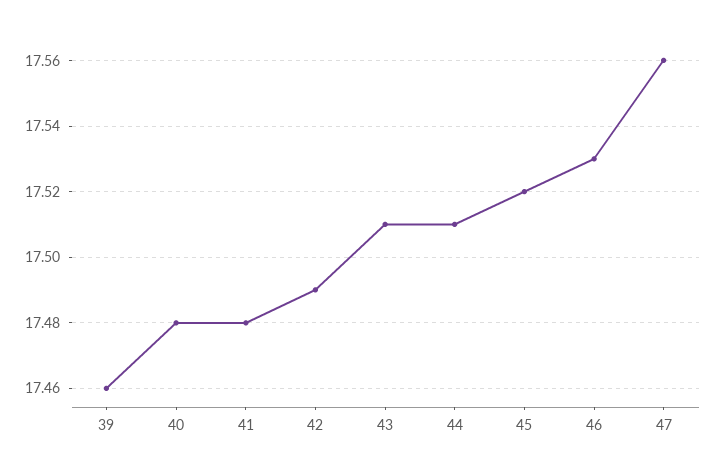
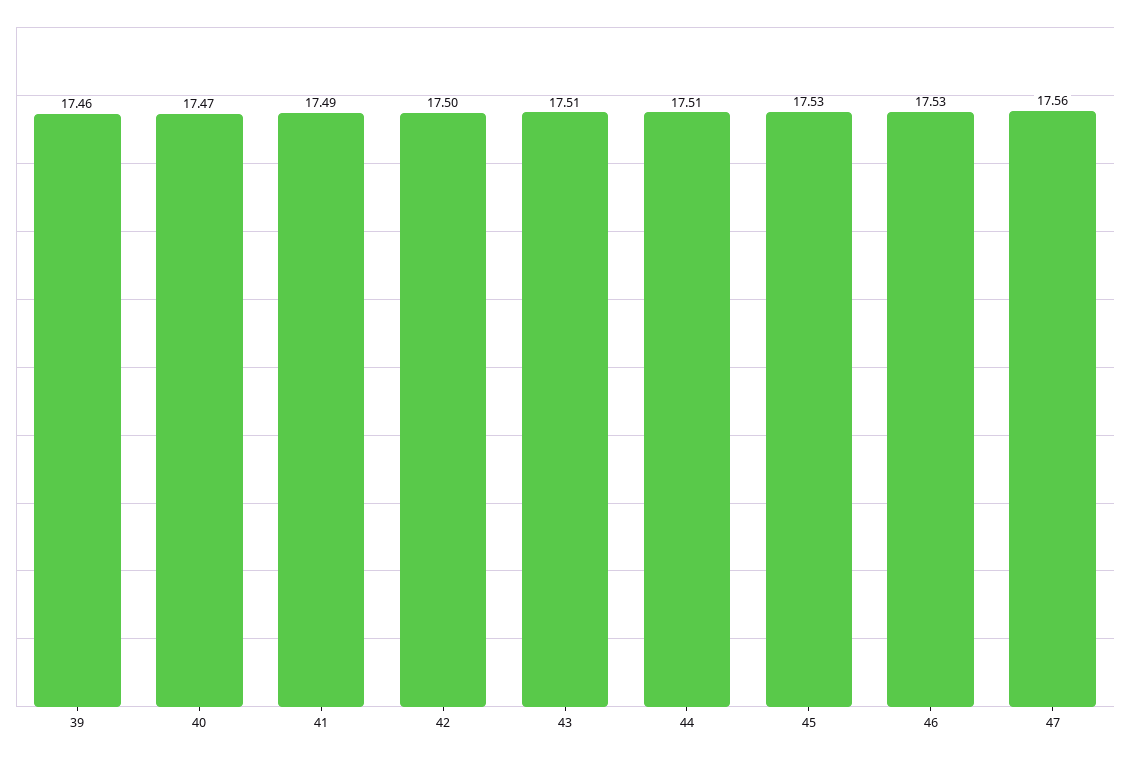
  {
    "39": 17.46,
-   "40": 17.48,
+   "40": 17.47,
-   "41": 17.48,
+   "41": 17.49,
-   "42": 17.49,
+   "42": 17.5,
    "43": 17.51,
    "44": 17.51,
-   "45": 17.52,
+   "45": 17.53,
    "46": 17.53,
    "47": 17.56
  }

